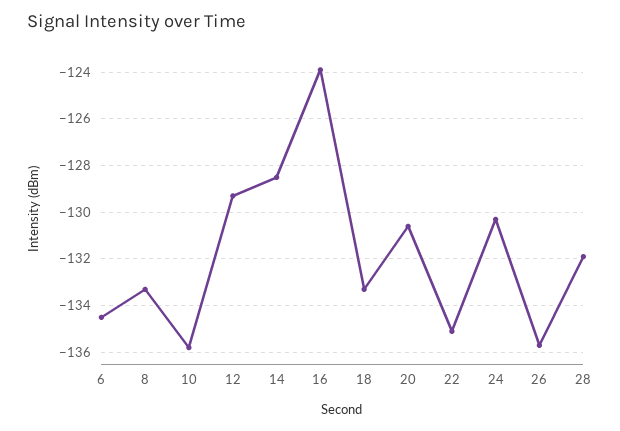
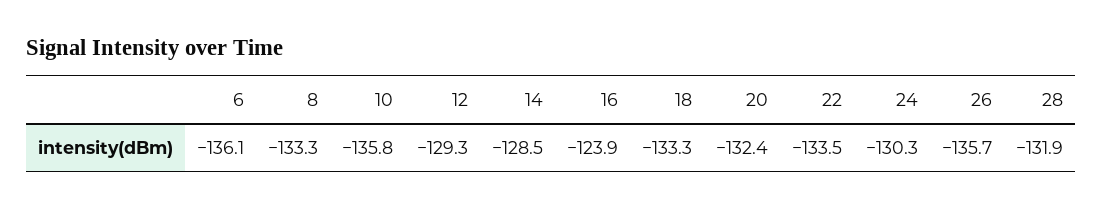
  {
-   "6": -134.5,
+   "6": -136.1,
    "8": -133.3,
    "10": -135.8,
    "12": -129.3,
    "14": -128.5,
    "16": -123.9,
    "18": -133.3,
-   "20": -130.5,
+   "20": -132.4,
-   "22": -135,
+   "22": -133.5,
    "24": -130.3,
    "26": -135.7,
    "28": -131.9
  }

